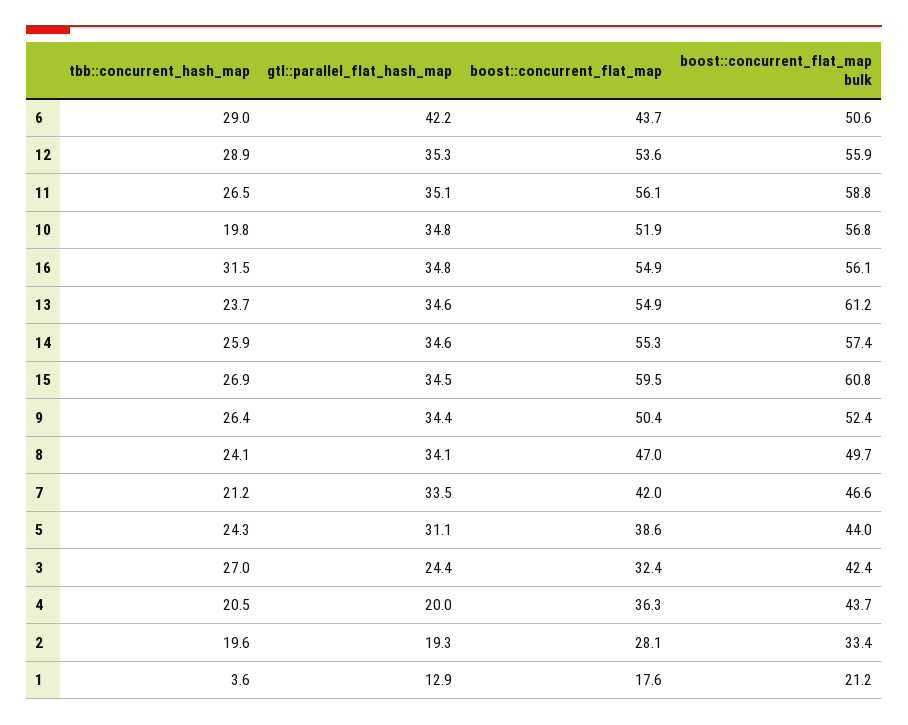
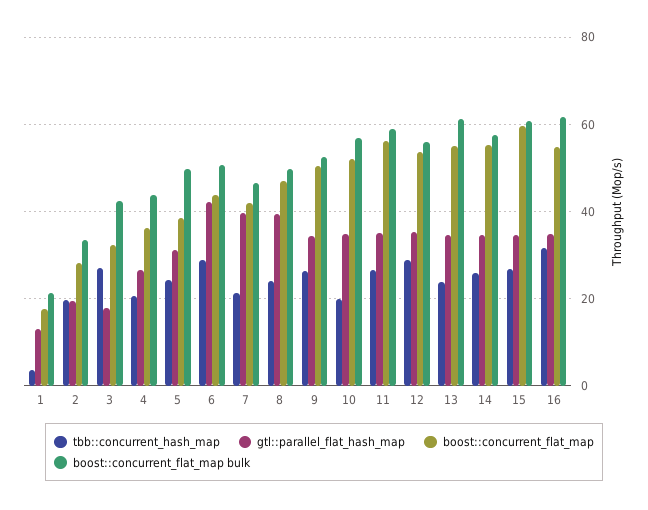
  {
    "tbb::concurrent_hash_map": {
      "6": 29,
      "12": 28.9,
      "11": 26.5,
      "10": 19.8,
      "16": 31.5,
      "13": 23.7,
      "14": 25.9,
      "15": 26.9,
      "9": 26.4,
      "8": 24.1,
      "7": 21.2,
      "5": 24.3,
      "3": 27,
      "4": 20.5,
      "2": 19.6,
      "1": 3.6
    },
    "gtl::parallel_flat_hash_map": {
      "6": 42.2,
      "12": 35.3,
      "11": 35.1,
      "10": 34.8,
      "16": 34.8,
      "13": 34.6,
      "14": 34.6,
      "15": 34.5,
      "9": 34.4,
-     "8": 34.1,
+     "8": 40,
-     "7": 33.5,
+     "7": 40,
      "5": 31.1,
-     "3": 24.4,
+     "3": 18,
-     "4": 20,
+     "4": 26,
      "2": 19.3,
      "1": 12.9
    },
    "boost::concurrent_flat_map": {
      "6": 43.7,
      "12": 53.6,
      "11": 56.1,
      "10": 51.9,
      "16": 54.9,
      "13": 54.9,
      "14": 55.3,
      "15": 59.5,
      "9": 50.4,
      "8": 47,
      "7": 42,
      "5": 38.6,
      "3": 32.4,
      "4": 36.3,
      "2": 28.1,
      "1": 17.6
    },
    "boost::concurrent_flat_map bulk": {
      "6": 50.6,
      "12": 55.9,
      "11": 58.8,
      "10": 56.8,
-     "16": 56.1,
+     "16": 62,
      "13": 61.2,
      "14": 57.4,
      "15": 60.8,
      "9": 52.4,
      "8": 49.7,
      "7": 46.6,
-     "5": 44,
+     "5": 50,
      "3": 42.4,
      "4": 43.7,
      "2": 33.4,
      "1": 21.2
    }
  }

